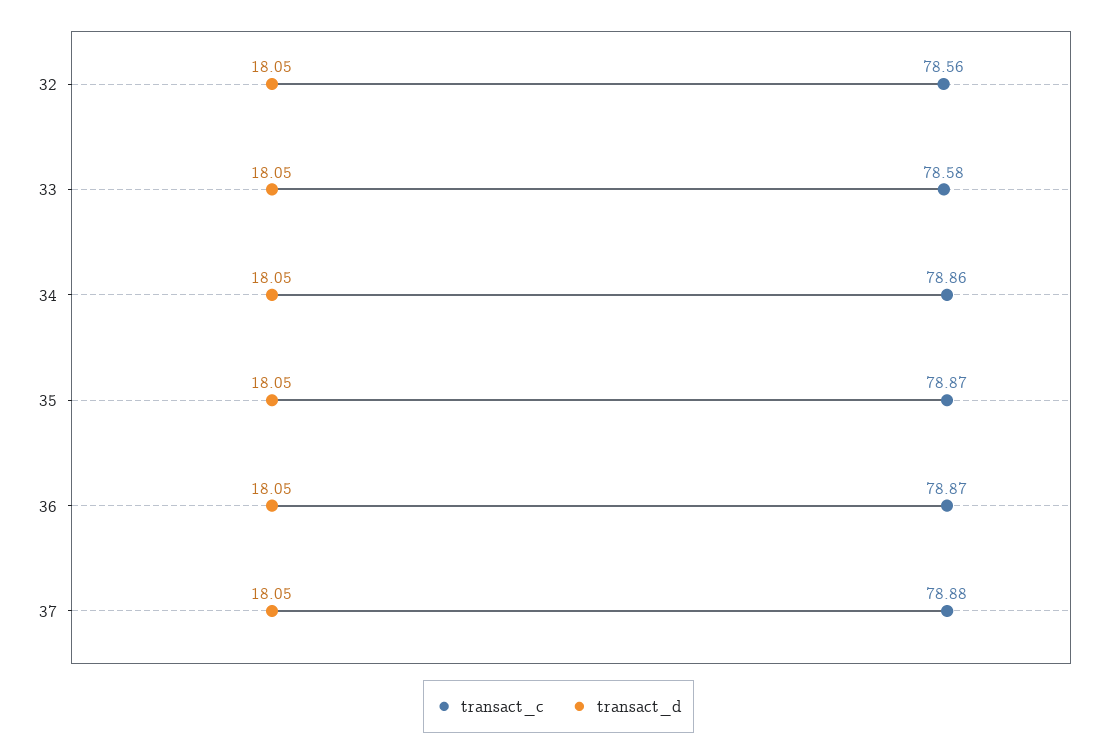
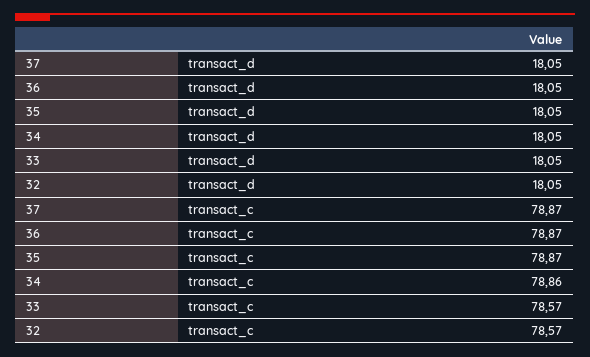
  {
    "transact_c": {
-     "32": 78.56,
+     "32": 78.57,
-     "33": 78.58,
+     "33": 78.57,
      "34": 78.86,
      "35": 78.87,
      "36": 78.87,
-     "37": 78.88
+     "37": 78.87
    },
    "transact_d": {
      "32": 18.05,
      "33": 18.05,
      "34": 18.05,
      "35": 18.05,
      "36": 18.05,
      "37": 18.05
    }
  }

